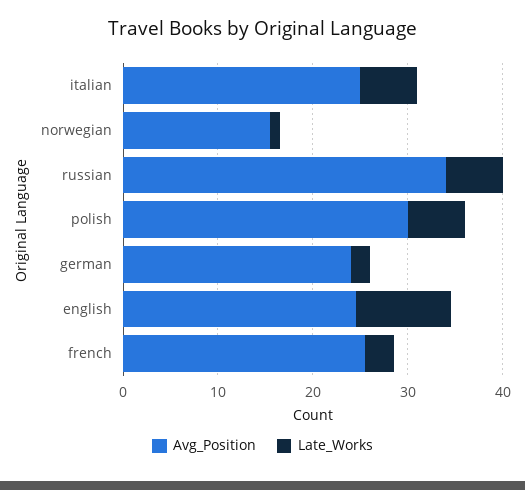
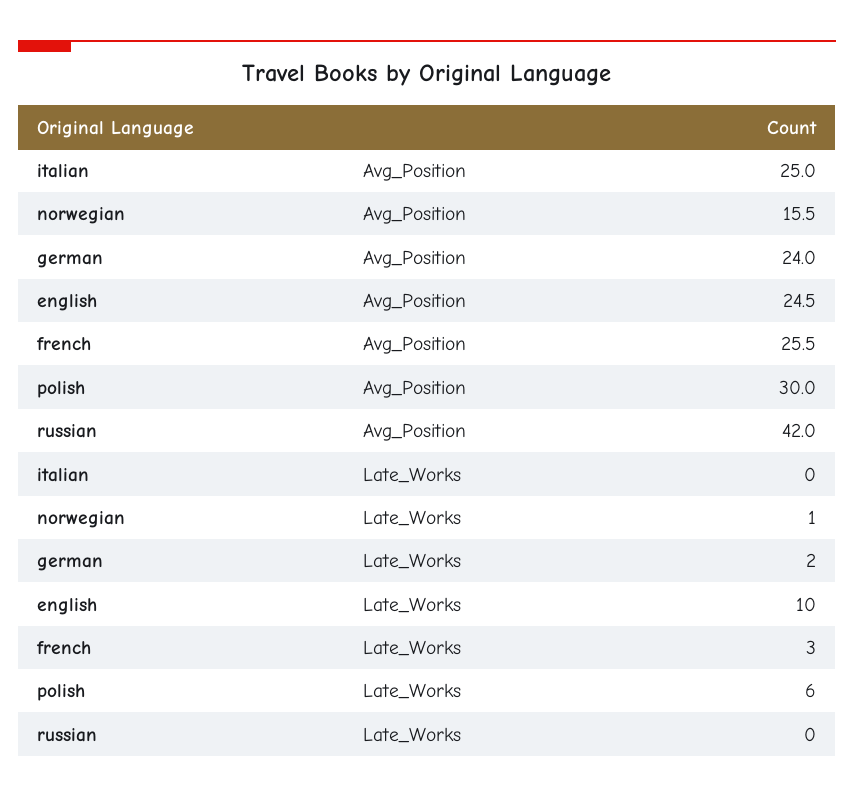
  {
    "Avg_Position": {
      "italian": 25,
      "norwegian": 15.5,
-     "russian": 34,
+     "russian": 42,
      "polish": 30,
      "german": 24,
      "english": 24.5,
      "french": 25.5
    },
    "Late_Works": {
-     "italian": 6,
+     "italian": 0,
      "norwegian": 1,
-     "russian": 6,
+     "russian": 0,
      "polish": 6,
      "german": 2,
      "english": 10,
      "french": 3
    }
  }

